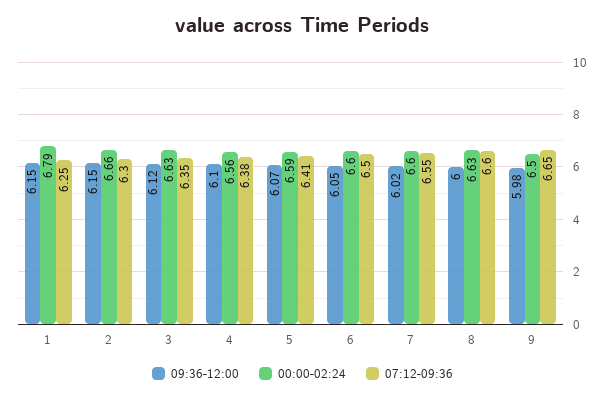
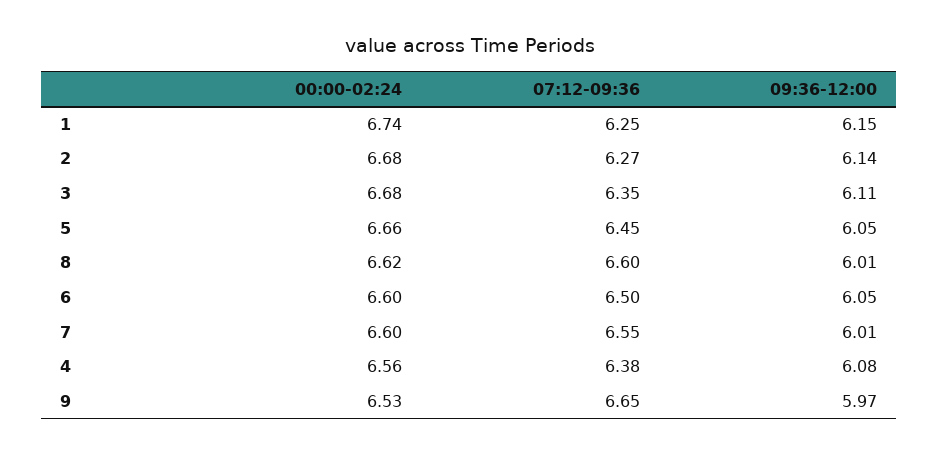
  {
    "09:36-12:00": {
      "1": 6.15,
-     "2": 6.15,
+     "2": 6.14,
-     "3": 6.12,
+     "3": 6.11,
-     "4": 6.1,
+     "4": 6.08,
-     "5": 6.07,
+     "5": 6.05,
      "6": 6.05,
-     "7": 6.02,
+     "7": 6.01,
-     "8": 6,
+     "8": 6.01,
-     "9": 5.98
+     "9": 5.97
    },
    "00:00-02:24": {
-     "1": 6.79,
+     "1": 6.74,
-     "2": 6.66,
+     "2": 6.68,
-     "3": 6.63,
+     "3": 6.68,
      "4": 6.56,
-     "5": 6.59,
+     "5": 6.66,
      "6": 6.6,
      "7": 6.6,
-     "8": 6.63,
+     "8": 6.62,
-     "9": 6.5
+     "9": 6.53
    },
    "07:12-09:36": {
      "1": 6.25,
-     "2": 6.3,
+     "2": 6.27,
      "3": 6.35,
      "4": 6.38,
-     "5": 6.41,
+     "5": 6.45,
      "6": 6.5,
      "7": 6.55,
      "8": 6.6,
      "9": 6.65
    }
  }

